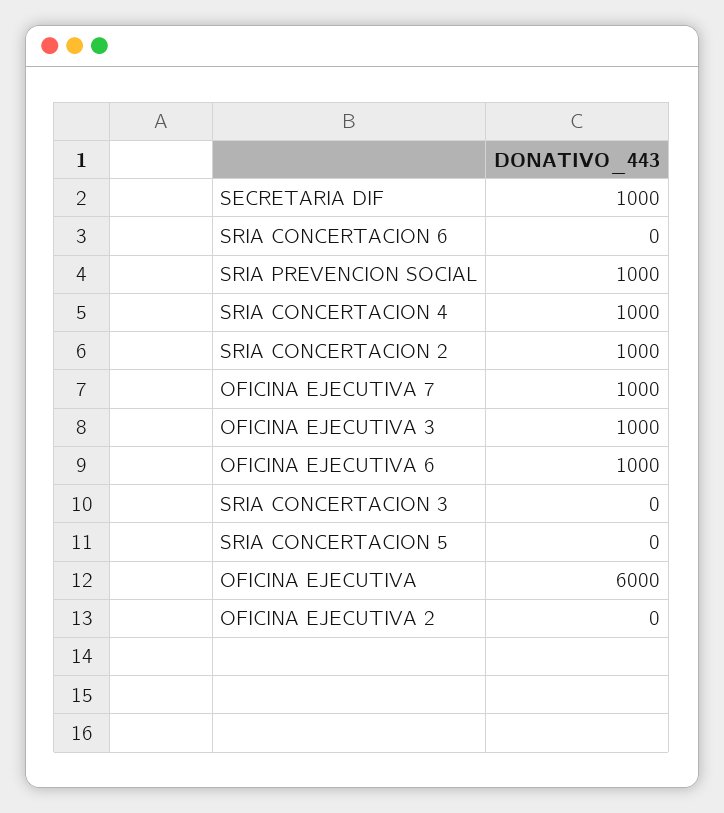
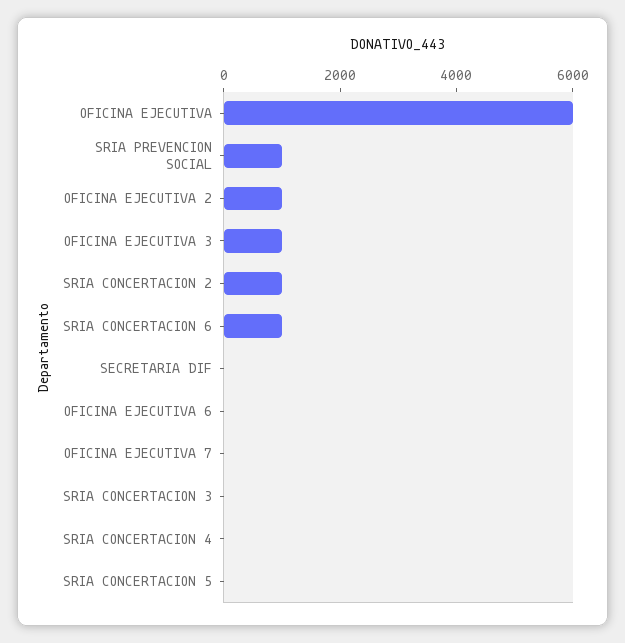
  {
-   "SECRETARIA DIF": 1000,
+   "SECRETARIA DIF": 0,
-   "SRIA CONCERTACION 6": 0,
+   "SRIA CONCERTACION 6": 1000,
    "SRIA PREVENCION SOCIAL": 1000,
-   "SRIA CONCERTACION 4": 1000,
+   "SRIA CONCERTACION 4": 0,
    "SRIA CONCERTACION 2": 1000,
-   "OFICINA EJECUTIVA 7": 1000,
+   "OFICINA EJECUTIVA 7": 0,
    "OFICINA EJECUTIVA 3": 1000,
-   "OFICINA EJECUTIVA 6": 1000,
+   "OFICINA EJECUTIVA 6": 0,
    "SRIA CONCERTACION 3": 0,
    "SRIA CONCERTACION 5": 0,
    "OFICINA EJECUTIVA": 6000,
-   "OFICINA EJECUTIVA 2": 0
+   "OFICINA EJECUTIVA 2": 1000
  }

